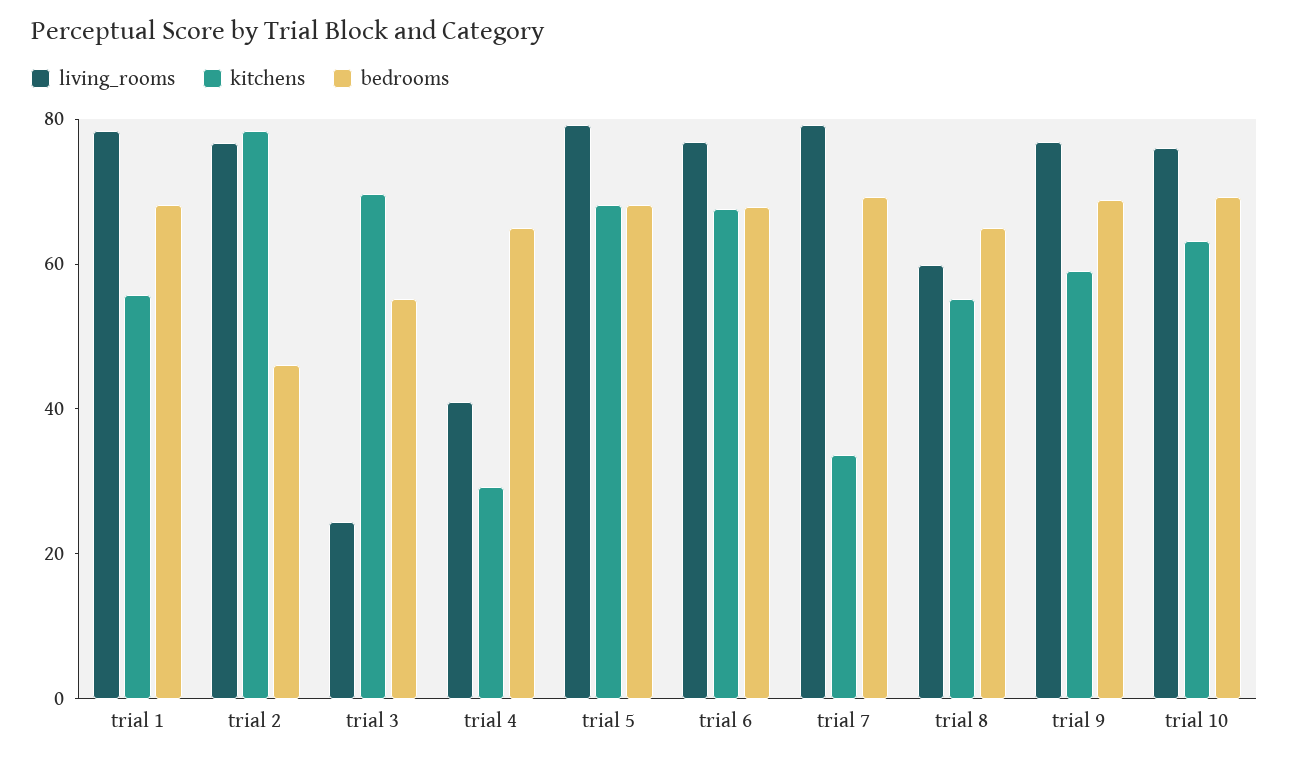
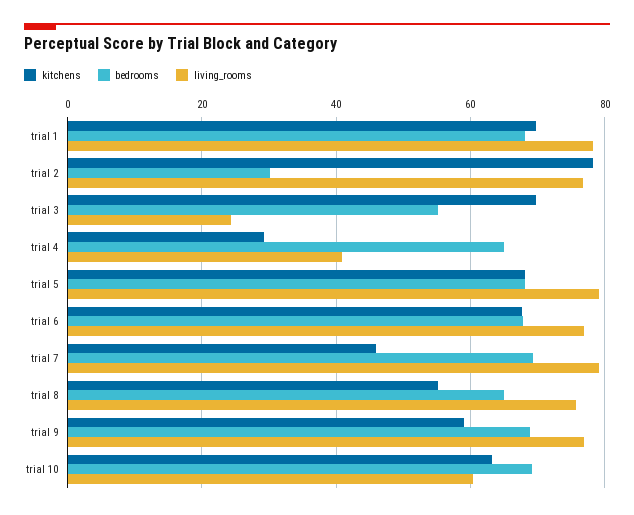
  {
    "living_rooms": {
      "trial 1": 78,
      "trial 2": 76,
      "trial 3": 24,
      "trial 4": 40,
      "trial 5": 80,
      "trial 6": 76,
      "trial 7": 80,
-     "trial 8": 60,
+     "trial 8": 76,
      "trial 9": 76,
-     "trial 10": 75
+     "trial 10": 60
    },
    "kitchens": {
-     "trial 1": 55,
+     "trial 1": 70,
      "trial 2": 78,
      "trial 3": 70,
      "trial 4": 30,
      "trial 5": 68,
      "trial 6": 68,
-     "trial 7": 35,
+     "trial 7": 46,
      "trial 8": 56,
      "trial 9": 60,
      "trial 10": 64
    },
    "bedrooms": {
      "trial 1": 68,
-     "trial 2": 45,
+     "trial 2": 30,
      "trial 3": 56,
      "trial 4": 64,
      "trial 5": 68,
      "trial 6": 68,
      "trial 7": 70,
      "trial 8": 66,
      "trial 9": 68,
      "trial 10": 70
    }
  }

